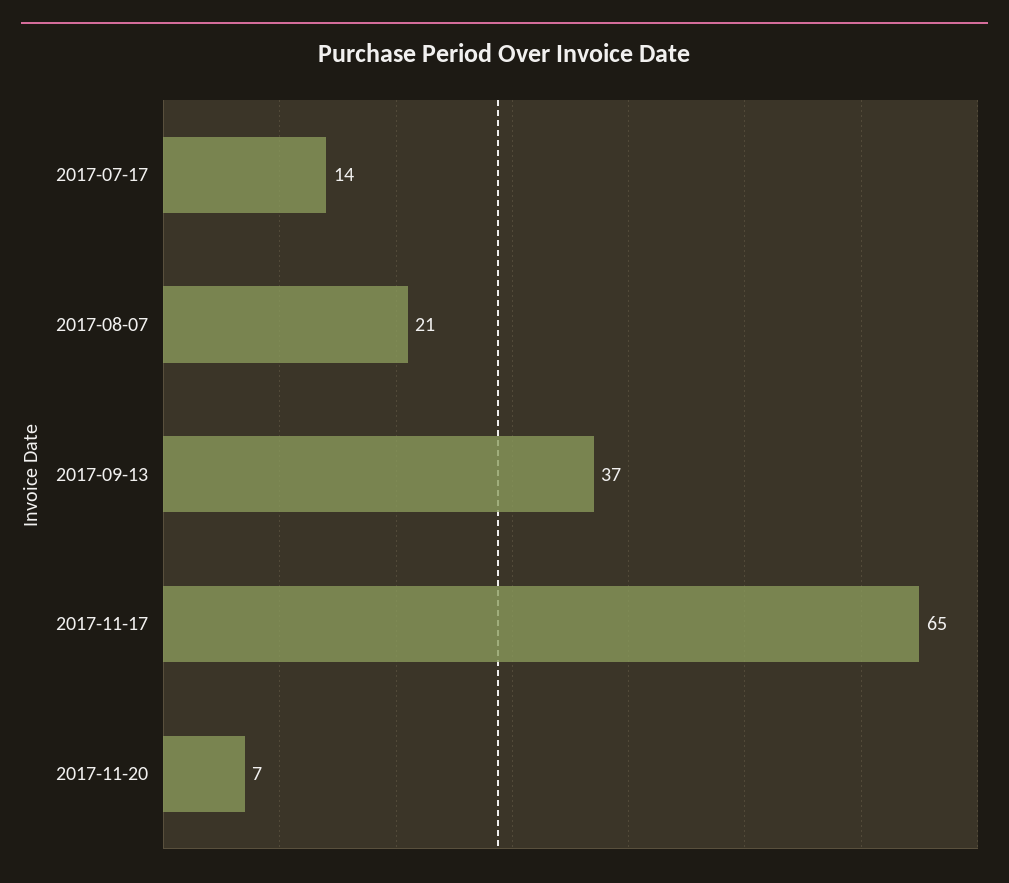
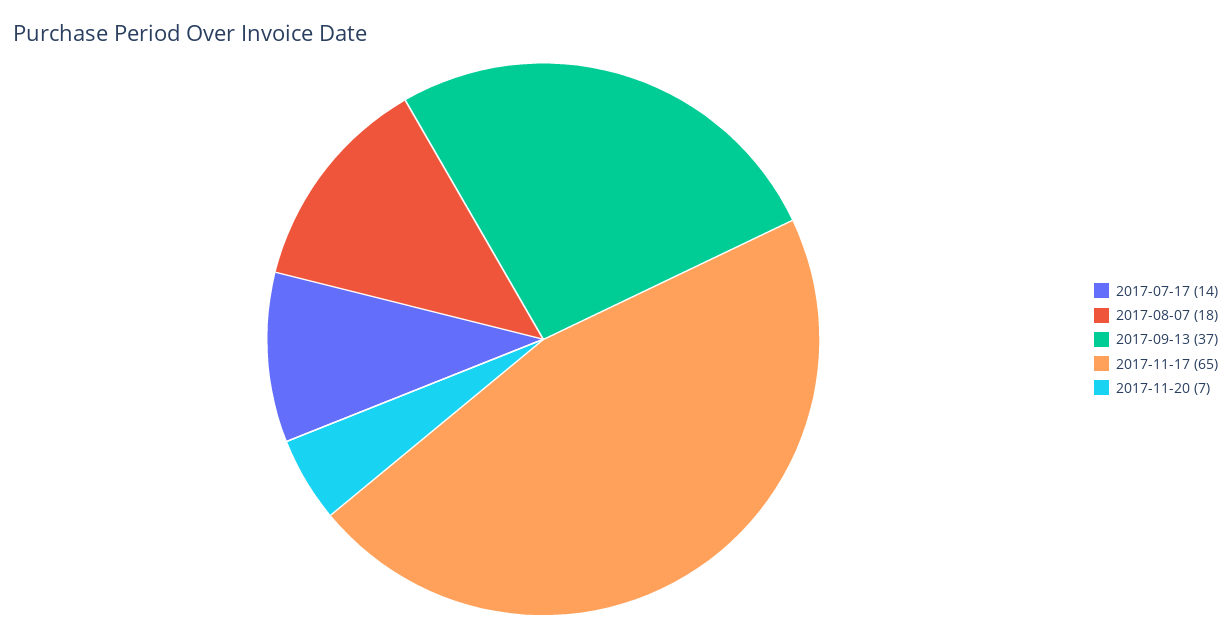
  {
    "2017-07-17": 14,
-   "2017-08-07": 21,
+   "2017-08-07": 18,
    "2017-09-13": 37,
    "2017-11-17": 65,
    "2017-11-20": 7
  }

